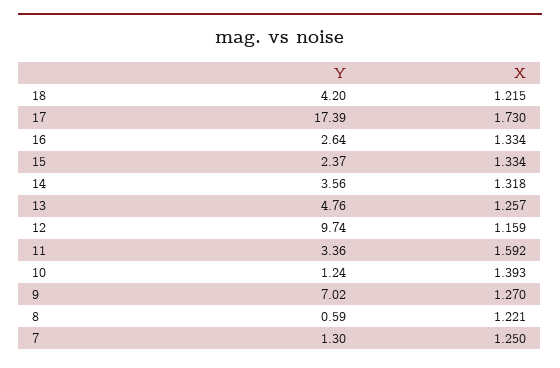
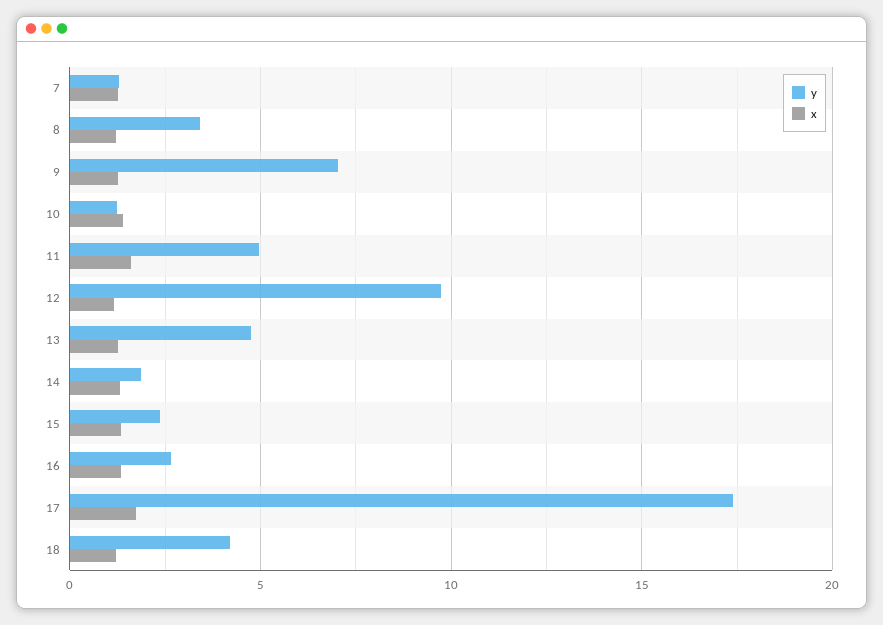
  {
    "Y": {
      "18": 4.2,
      "17": 17.39,
      "16": 2.64,
      "15": 2.37,
-     "14": 3.56,
+     "14": 2,
      "13": 4.76,
      "12": 9.74,
-     "11": 3.36,
+     "11": 5,
      "10": 1.24,
      "9": 7.02,
-     "8": 0.59,
+     "8": 3.5,
      "7": 1.3
    },
    "X": {
      "18": 1.215,
      "17": 1.73,
      "16": 1.334,
      "15": 1.334,
      "14": 1.318,
      "13": 1.257,
      "12": 1.159,
      "11": 1.592,
      "10": 1.393,
      "9": 1.27,
      "8": 1.221,
      "7": 1.25
    }
  }

